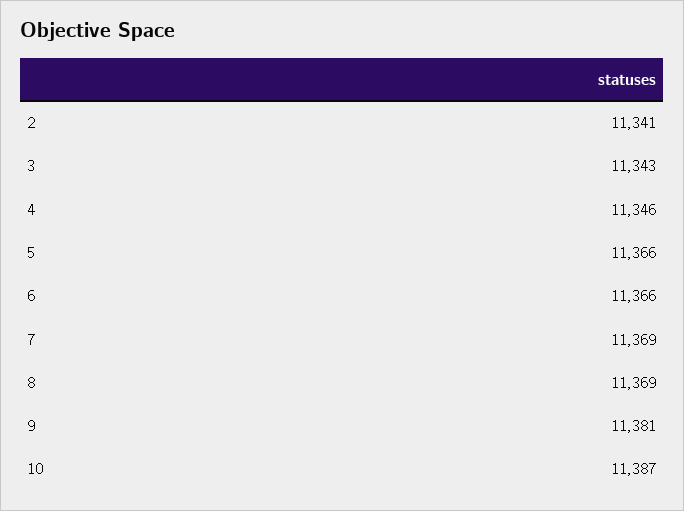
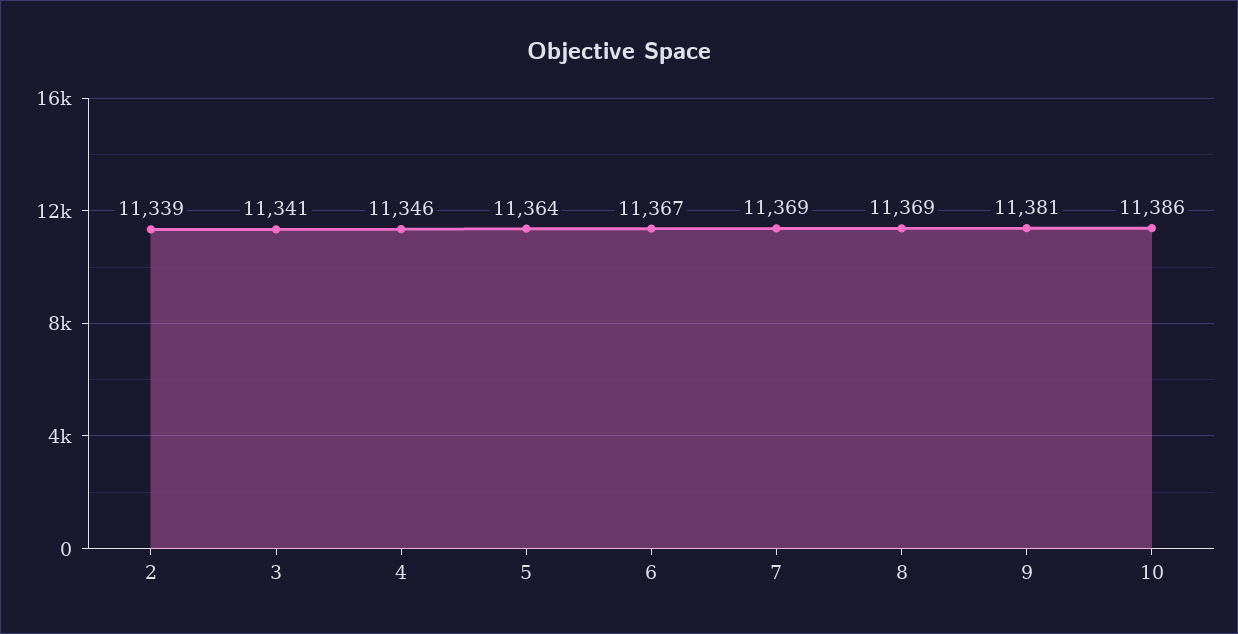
  {
-   "2": 11341,
+   "2": 11339,
-   "3": 11343,
+   "3": 11341,
    "4": 11346,
-   "5": 11366,
+   "5": 11364,
-   "6": 11366,
+   "6": 11367,
    "7": 11369,
    "8": 11369,
    "9": 11381,
-   "10": 11387
+   "10": 11386
  }

